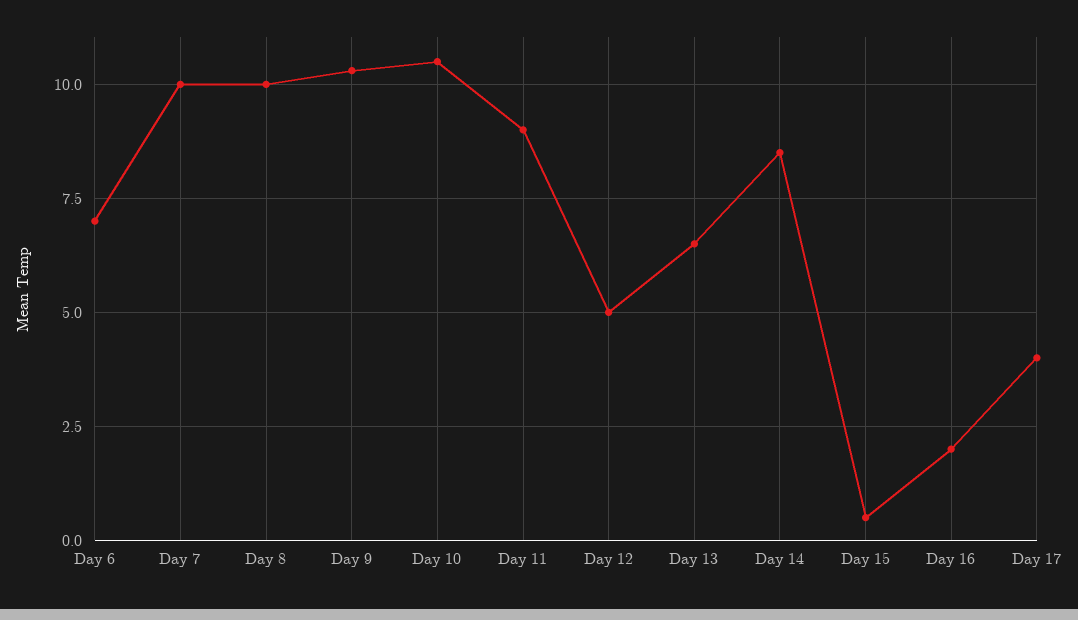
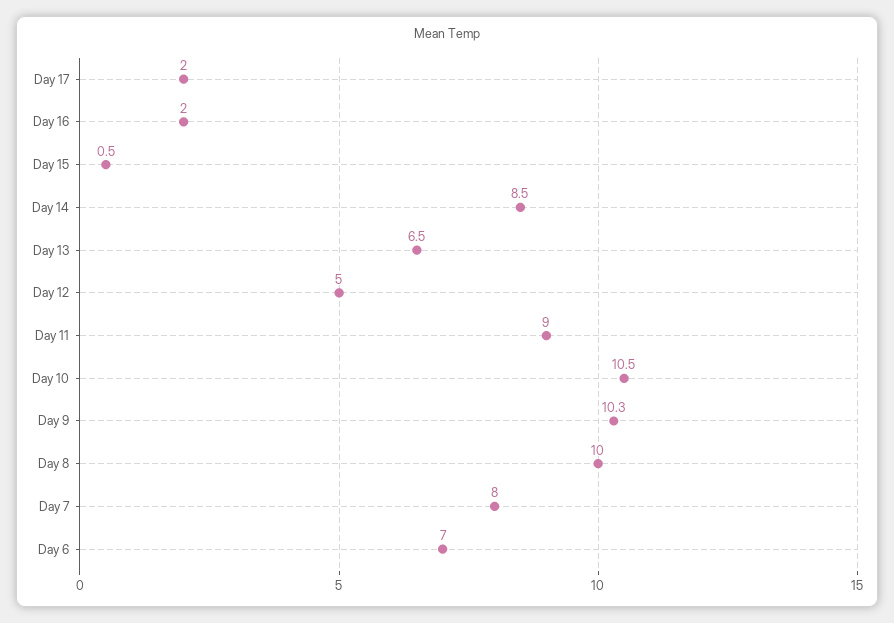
  {
    "Day 6": 7,
-   "Day 7": 10,
+   "Day 7": 8,
    "Day 8": 10,
    "Day 9": 10.3,
    "Day 10": 10.5,
    "Day 11": 9,
    "Day 12": 5,
    "Day 13": 6.5,
    "Day 14": 8.5,
    "Day 15": 0.5,
    "Day 16": 2,
-   "Day 17": 4
+   "Day 17": 2
  }

